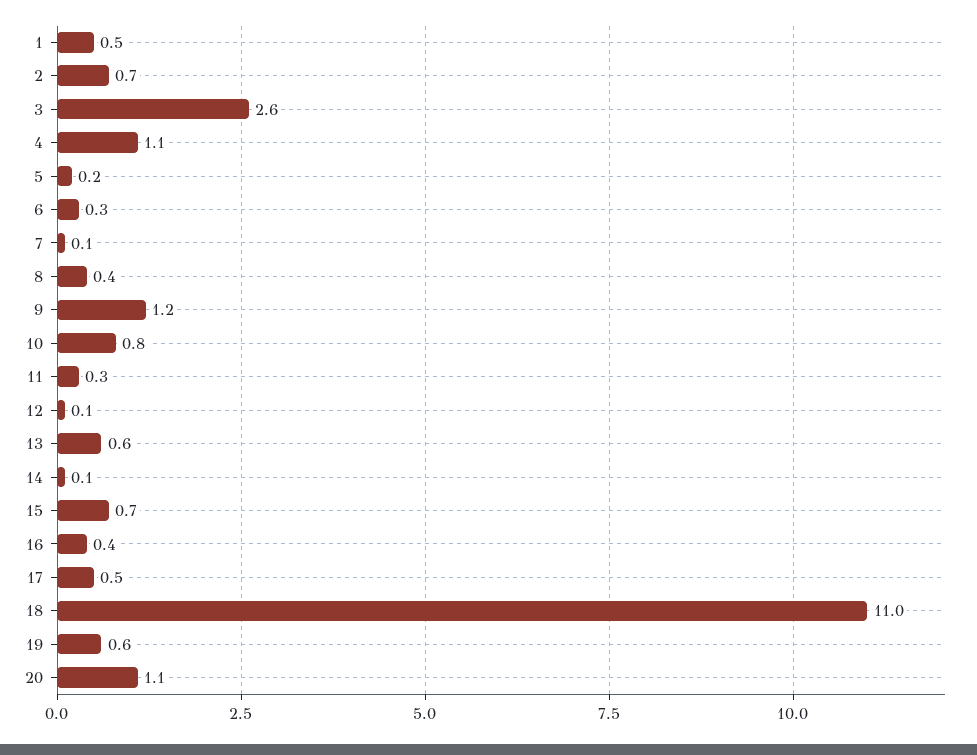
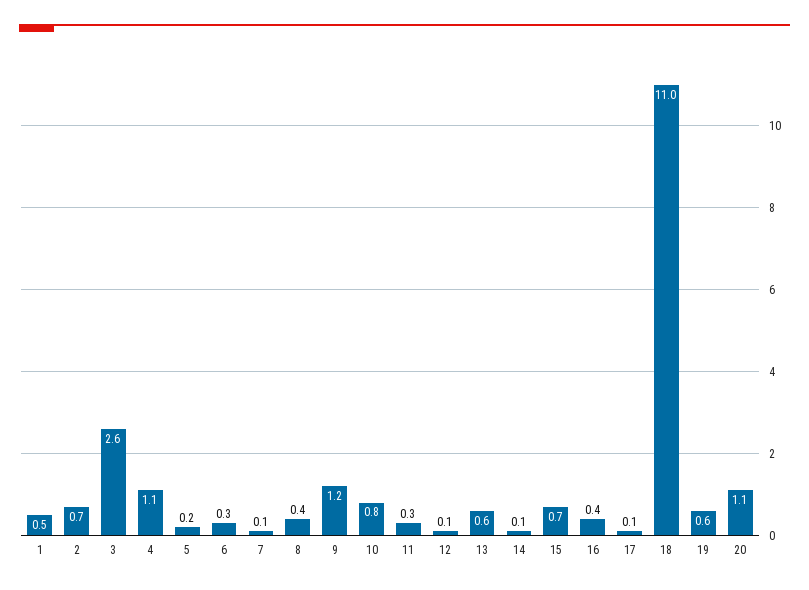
  {
    "1": 0.5,
    "2": 0.7,
    "3": 2.6,
    "4": 1.1,
    "5": 0.2,
    "6": 0.3,
    "7": 0.1,
    "8": 0.4,
    "9": 1.2,
    "10": 0.8,
    "11": 0.3,
    "12": 0.1,
    "13": 0.6,
    "14": 0.1,
    "15": 0.7,
    "16": 0.4,
-   "17": 0.5,
+   "17": 0.1,
    "18": 11,
    "19": 0.6,
    "20": 1.1
  }

